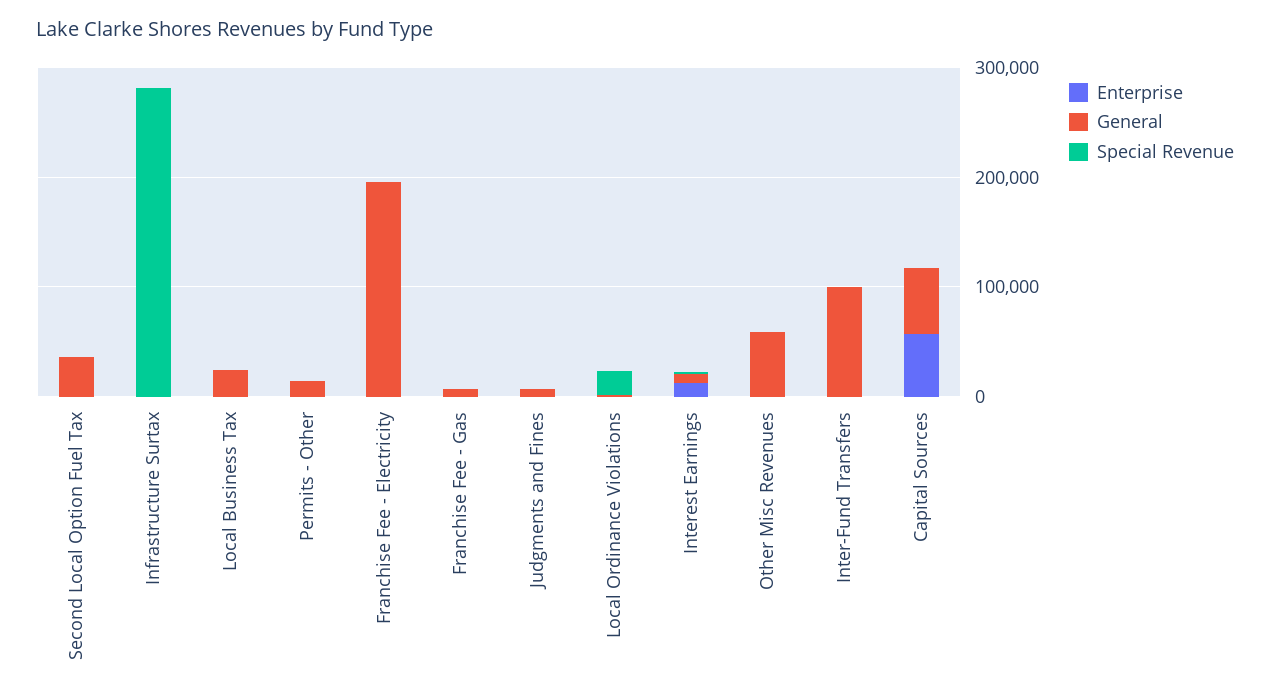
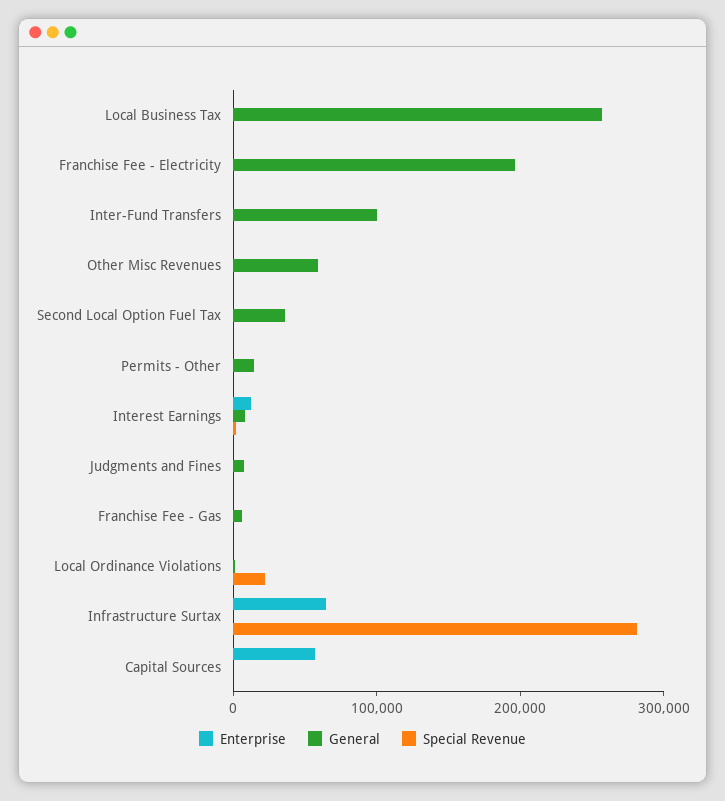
  {
    "Enterprise": {
      "Second Local Option Fuel Tax": 0,
-     "Infrastructure Surtax": 0,
+     "Infrastructure Surtax": 60000,
      "Local Business Tax": 0,
      "Permits - Other": 0,
      "Franchise Fee - Electricity": 0,
      "Franchise Fee - Gas": 0,
      "Judgments and Fines": 0,
      "Local Ordinance Violations": 0,
      "Interest Earnings": 20000,
      "Other Misc Revenues": 0,
      "Inter-Fund Transfers": 0,
      "Capital Sources": 60000
    },
    "General": {
      "Second Local Option Fuel Tax": 40000,
      "Infrastructure Surtax": 0,
-     "Local Business Tax": 20000,
+     "Local Business Tax": 260000,
      "Permits - Other": 20000,
      "Franchise Fee - Electricity": 200000,
      "Franchise Fee - Gas": 0,
      "Judgments and Fines": 0,
      "Local Ordinance Violations": 0,
      "Interest Earnings": 0,
      "Other Misc Revenues": 60000,
      "Inter-Fund Transfers": 100000,
-     "Capital Sources": 60000
+     "Capital Sources": 0
    },
    "Special Revenue": {
      "Second Local Option Fuel Tax": 0,
      "Infrastructure Surtax": 280000,
      "Local Business Tax": 0,
      "Permits - Other": 0,
      "Franchise Fee - Electricity": 0,
      "Franchise Fee - Gas": 0,
      "Judgments and Fines": 0,
      "Local Ordinance Violations": 20000,
      "Interest Earnings": 0,
      "Other Misc Revenues": 0,
      "Inter-Fund Transfers": 0,
      "Capital Sources": 0
    }
  }

